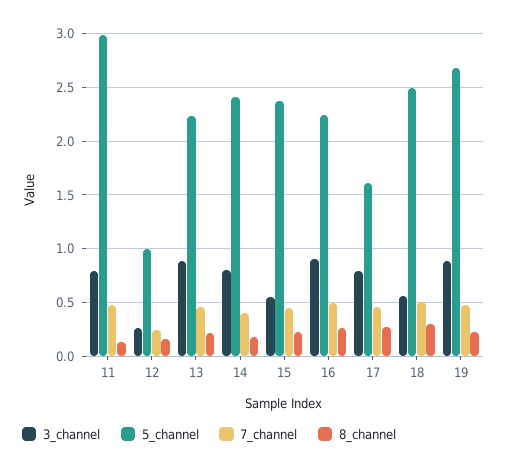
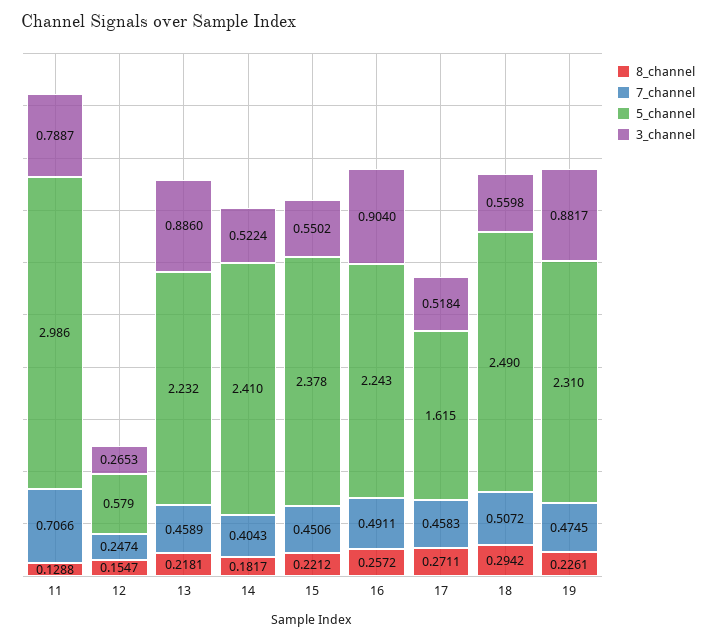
  {
    "3_channel": {
      "11": 0.7887,
      "12": 0.2653,
      "13": 0.886,
-     "14": 0.8,
+     "14": 0.5224,
      "15": 0.5502,
      "16": 0.904,
-     "17": 0.8,
+     "17": 0.5184,
      "18": 0.5598,
      "19": 0.8817
    },
    "5_channel": {
      "11": 2.986,
-     "12": 1,
+     "12": 0.579,
      "13": 2.232,
      "14": 2.41,
      "15": 2.378,
      "16": 2.243,
      "17": 1.615,
      "18": 2.49,
-     "19": 2.7
+     "19": 2.31
    },
    "7_channel": {
-     "11": 0.5,
+     "11": 0.7066,
      "12": 0.2474,
      "13": 0.4589,
      "14": 0.4043,
      "15": 0.4506,
      "16": 0.4911,
      "17": 0.4583,
      "18": 0.5072,
      "19": 0.4745
    },
    "8_channel": {
      "11": 0.1288,
      "12": 0.1547,
      "13": 0.2181,
      "14": 0.1817,
      "15": 0.2212,
      "16": 0.2572,
      "17": 0.2711,
      "18": 0.2942,
      "19": 0.2261
    }
  }

